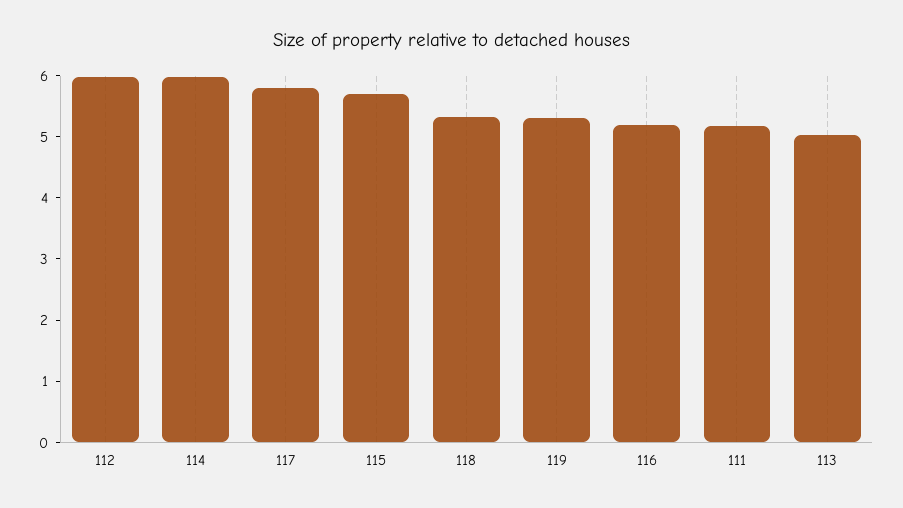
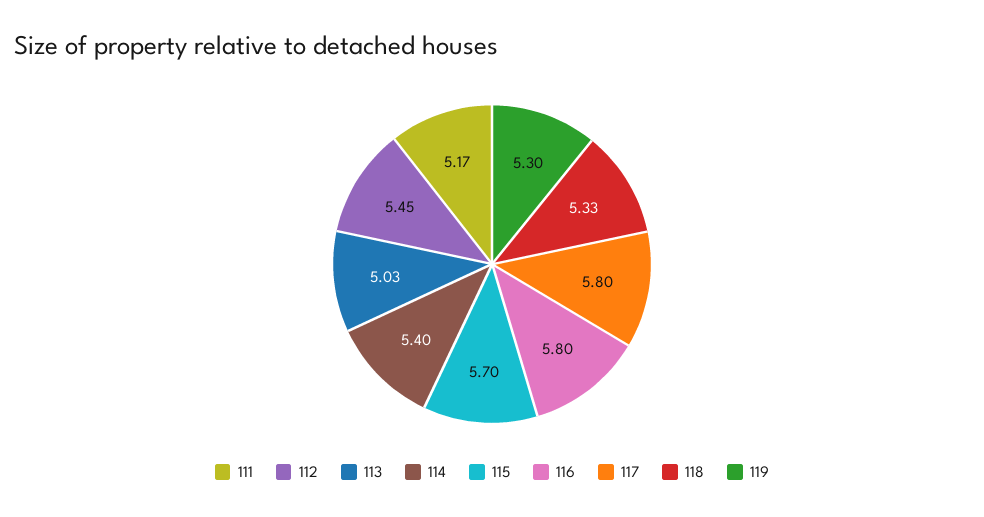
  {
-   "112": 6,
+   "112": 5.45,
-   "114": 6,
+   "114": 5.4,
    "117": 5.8,
    "115": 5.7,
    "118": 5.33,
    "119": 5.3,
-   "116": 5.2,
+   "116": 5.8,
    "111": 5.17,
    "113": 5.03
  }

